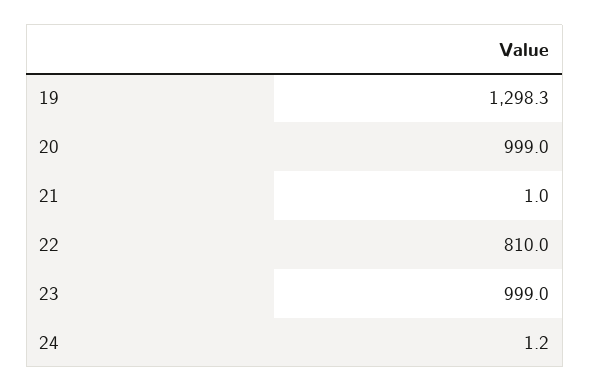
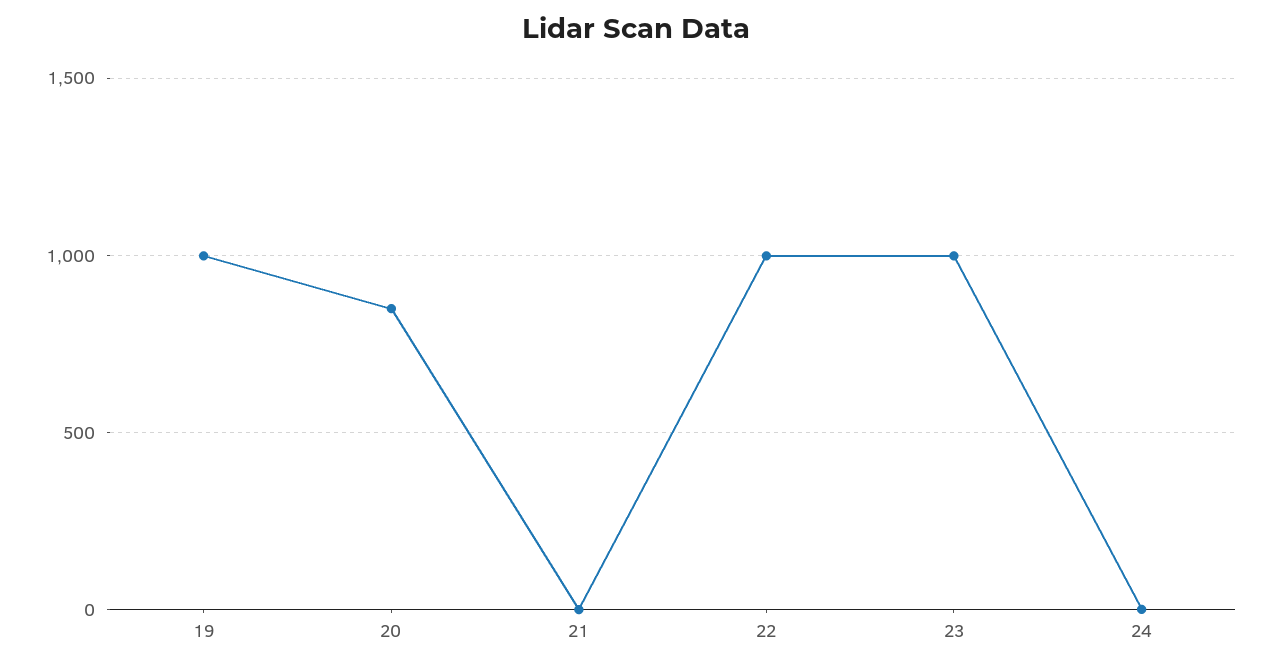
  {
-   "19": 1298.3,
+   "19": 1000,
-   "20": 999,
+   "20": 850,
    "21": 1,
-   "22": 810,
+   "22": 1000,
    "23": 999,
    "24": 1.2
  }

